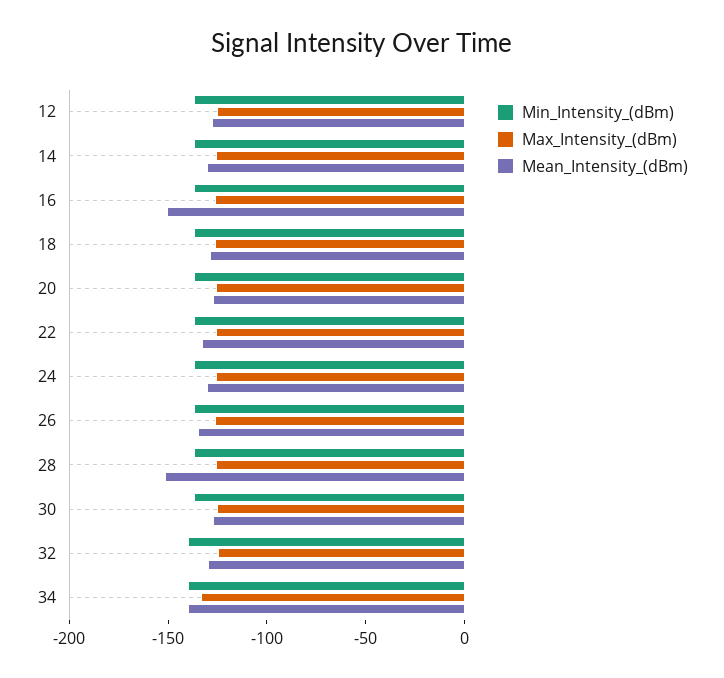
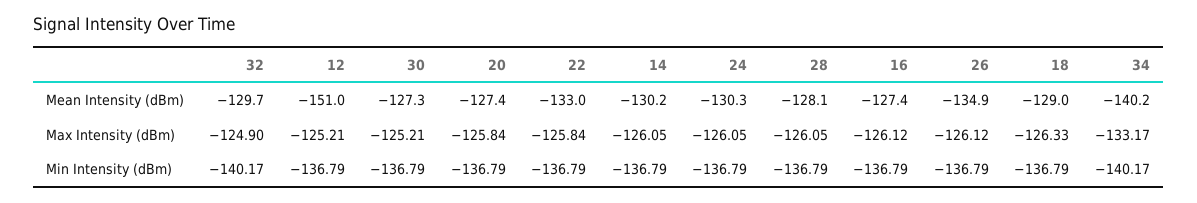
  {
    "Min_Intensity_(dBm)": {
      "12": -136.79,
      "14": -136.79,
      "16": -136.79,
      "18": -136.79,
      "20": -136.79,
      "22": -136.79,
      "24": -136.79,
      "26": -136.79,
      "28": -136.79,
      "30": -136.79,
      "32": -140.17,
      "34": -140.17
    },
    "Max_Intensity_(dBm)": {
      "12": -125.21,
      "14": -126.05,
      "16": -126.12,
      "18": -126.33,
      "20": -125.84,
      "22": -125.84,
      "24": -126.05,
      "26": -126.12,
      "28": -126.05,
      "30": -125.21,
      "32": -124.9,
      "34": -133.17
    },
    "Mean_Intensity_(dBm)": {
-     "12": -130,
+     "12": -151,
      "14": -130.2,
-     "16": -150,
+     "16": -127.4,
      "18": -129,
      "20": -127.4,
      "22": -133,
      "24": -130.3,
      "26": -134.9,
-     "28": -150,
+     "28": -128.1,
      "30": -127.3,
      "32": -129.7,
      "34": -140.2
    }
  }

